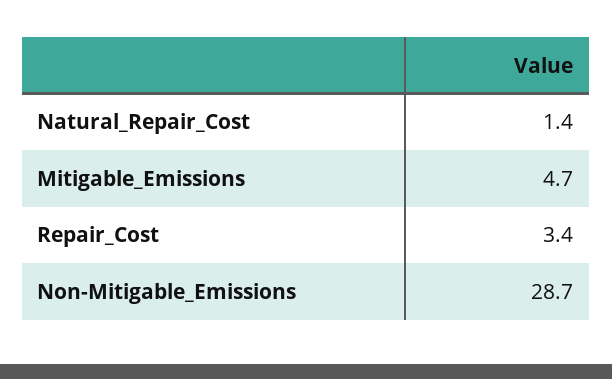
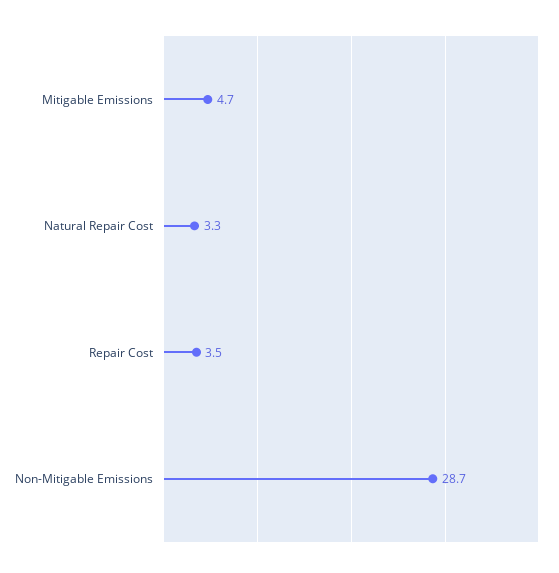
  {
-   "Natural_Repair_Cost": 1.4,
+   "Natural_Repair_Cost": 3.3,
    "Mitigable_Emissions": 4.7,
-   "Repair_Cost": 3.4,
+   "Repair_Cost": 3.5,
    "Non-Mitigable_Emissions": 28.7
  }

